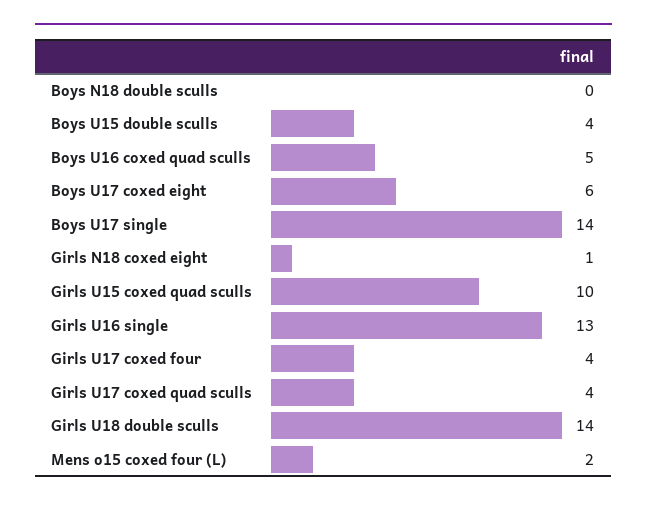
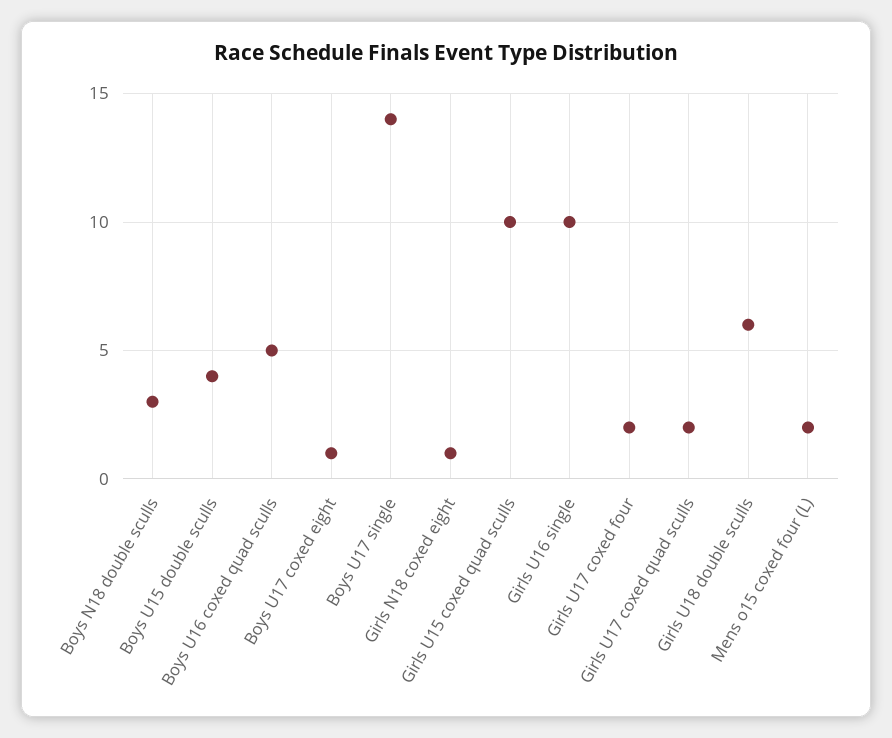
  {
-   "Boys N18 double sculls": 0,
+   "Boys N18 double sculls": 3,
    "Boys U15 double sculls": 4,
    "Boys U16 coxed quad sculls": 5,
-   "Boys U17 coxed eight": 6,
+   "Boys U17 coxed eight": 1,
    "Boys U17 single": 14,
    "Girls N18 coxed eight": 1,
    "Girls U15 coxed quad sculls": 10,
-   "Girls U16 single": 13,
+   "Girls U16 single": 10,
-   "Girls U17 coxed four": 4,
+   "Girls U17 coxed four": 2,
-   "Girls U17 coxed quad sculls": 4,
+   "Girls U17 coxed quad sculls": 2,
-   "Girls U18 double sculls": 14,
+   "Girls U18 double sculls": 6,
    "Mens o15 coxed four (L)": 2
  }

